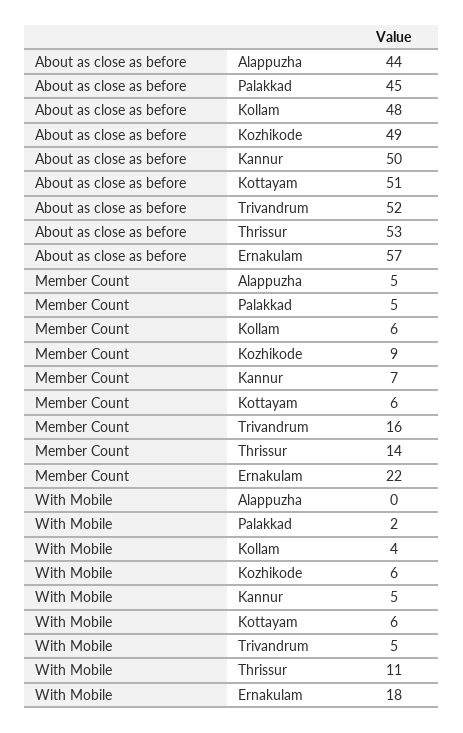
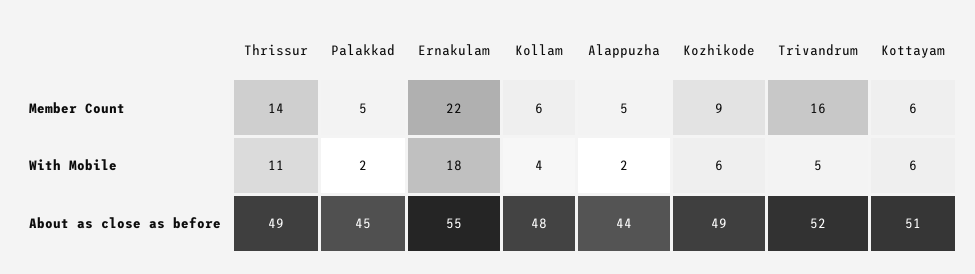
  {
    "About as close as before": {
      "Alappuzha": 44,
      "Palakkad": 45,
      "Kollam": 48,
      "Kozhikode": 49,
-     "Kannur": 50,
      "Kottayam": 51,
      "Trivandrum": 52,
-     "Thrissur": 53,
+     "Thrissur": 49,
-     "Ernakulam": 57
+     "Ernakulam": 55
    },
    "Member Count": {
      "Alappuzha": 5,
      "Palakkad": 5,
      "Kollam": 6,
      "Kozhikode": 9,
-     "Kannur": 7,
      "Kottayam": 6,
      "Trivandrum": 16,
      "Thrissur": 14,
      "Ernakulam": 22
    },
    "With Mobile": {
-     "Alappuzha": 0,
+     "Alappuzha": 2,
      "Palakkad": 2,
      "Kollam": 4,
      "Kozhikode": 6,
-     "Kannur": 5,
      "Kottayam": 6,
      "Trivandrum": 5,
      "Thrissur": 11,
      "Ernakulam": 18
    }
  }

